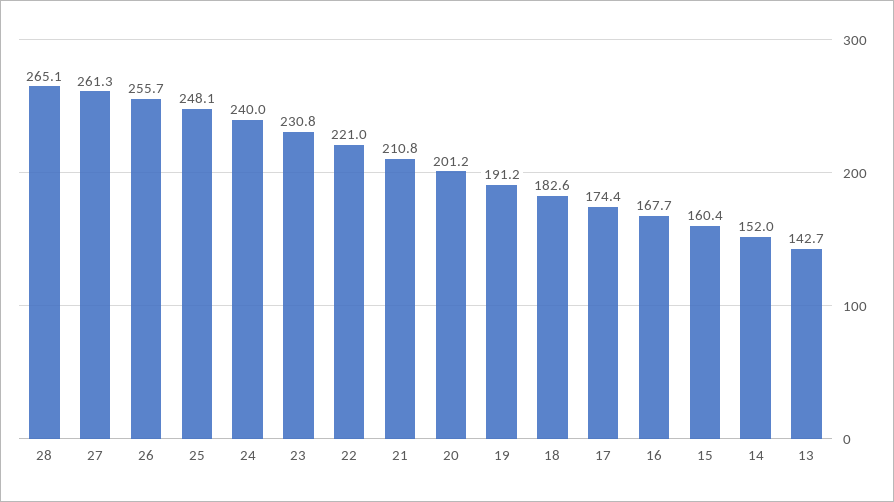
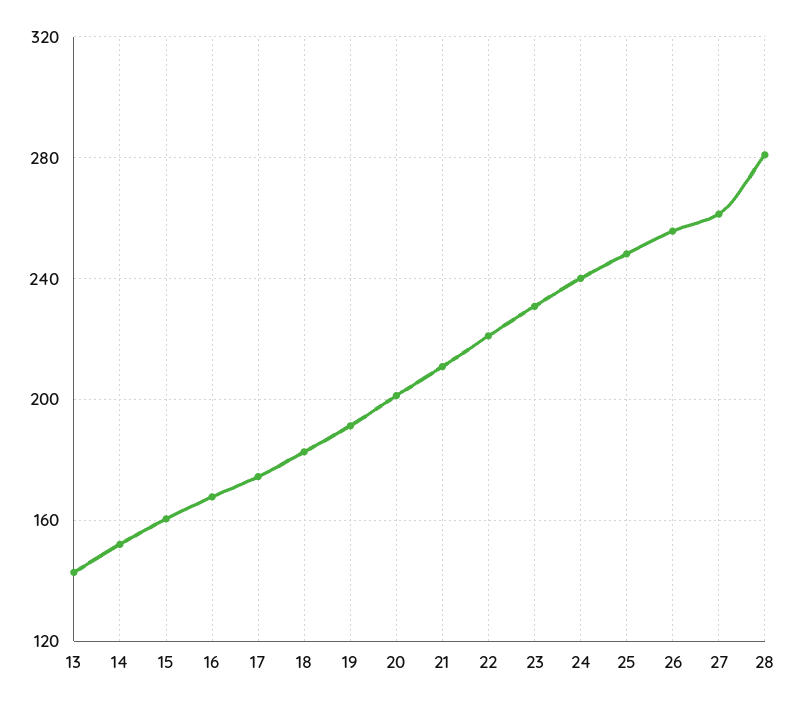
  {
-   "28": 265.1,
+   "28": 280,
    "27": 261.3,
    "26": 255.7,
    "25": 248.1,
    "24": 240,
    "23": 230.8,
    "22": 221,
    "21": 210.8,
    "20": 201.2,
    "19": 191.2,
    "18": 182.6,
    "17": 174.4,
    "16": 167.7,
    "15": 160.4,
    "14": 152,
    "13": 142.7
  }

